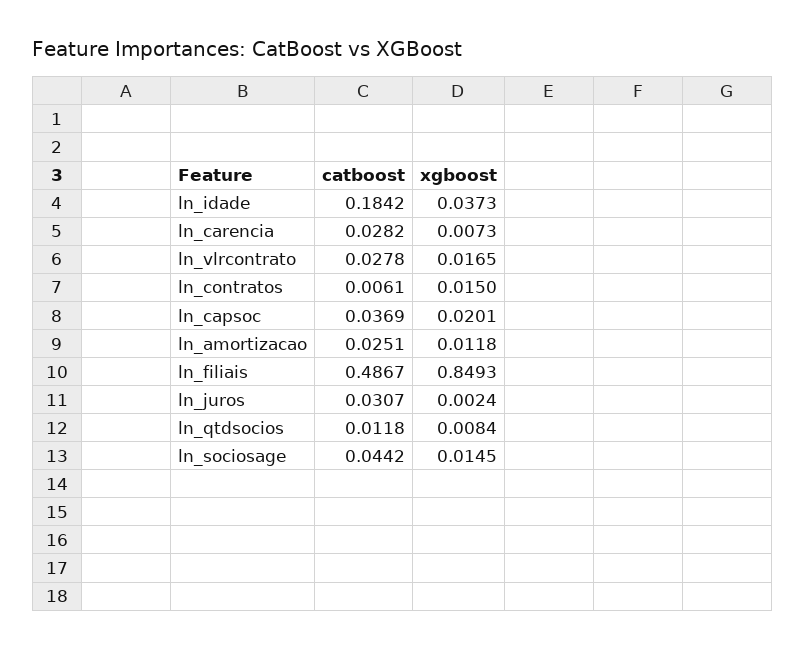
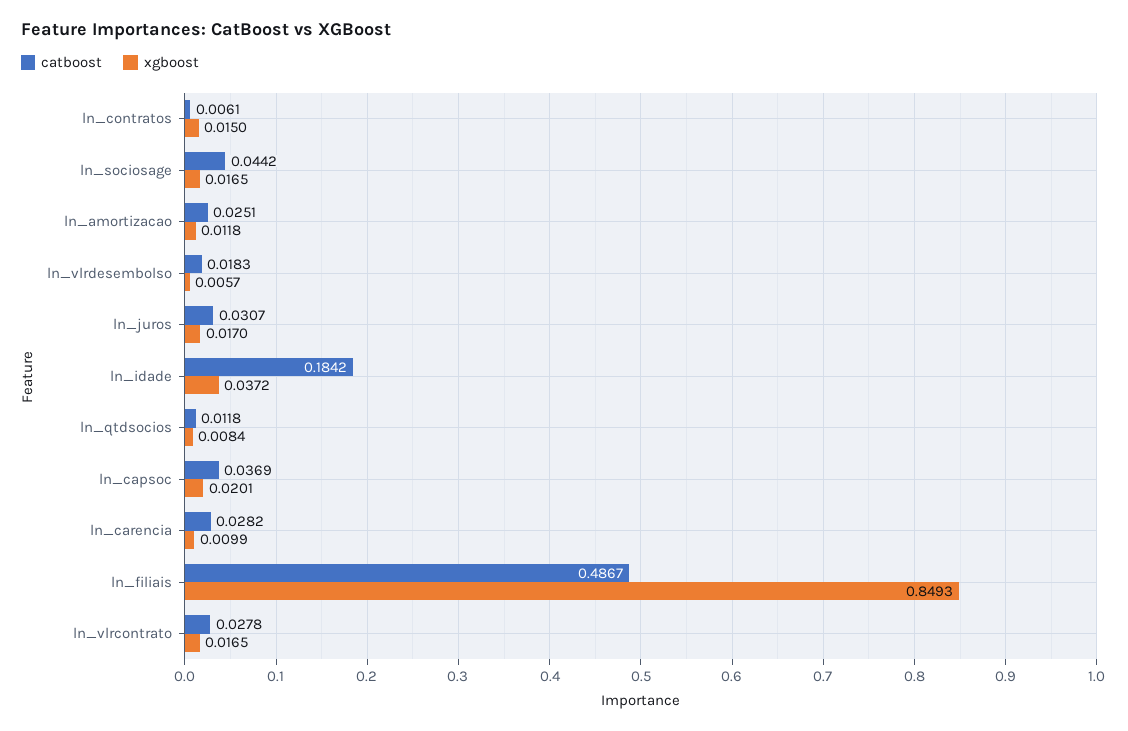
  {
    "catboost": {
      "ln_idade": 0.1842,
      "ln_carencia": 0.0282,
      "ln_vlrcontrato": 0.0278,
      "ln_contratos": 0.0061,
      "ln_capsoc": 0.0369,
      "ln_amortizacao": 0.0251,
      "ln_filiais": 0.4867,
      "ln_juros": 0.0307,
      "ln_qtdsocios": 0.0118,
-     "ln_sociosage": 0.0442
+     "ln_sociosage": 0.0442,
+     "ln_vlrdesembolso": 0.0183
    },
    "xgboost": {
-     "ln_idade": 0.0373,
+     "ln_idade": 0.0372,
-     "ln_carencia": 0.0073,
+     "ln_carencia": 0.0099,
      "ln_vlrcontrato": 0.0165,
      "ln_contratos": 0.015,
      "ln_capsoc": 0.0201,
      "ln_amortizacao": 0.0118,
      "ln_filiais": 0.8493,
-     "ln_juros": 0.0024,
+     "ln_juros": 0.017,
      "ln_qtdsocios": 0.0084,
-     "ln_sociosage": 0.0145
+     "ln_sociosage": 0.0165,
+     "ln_vlrdesembolso": 0.0057
    }
  }

